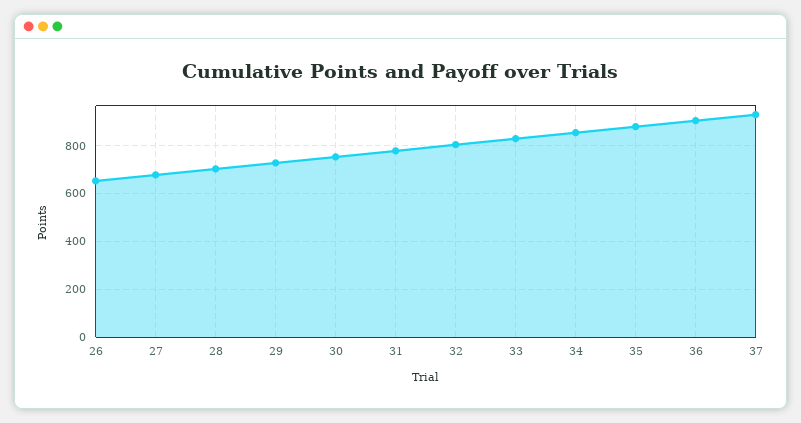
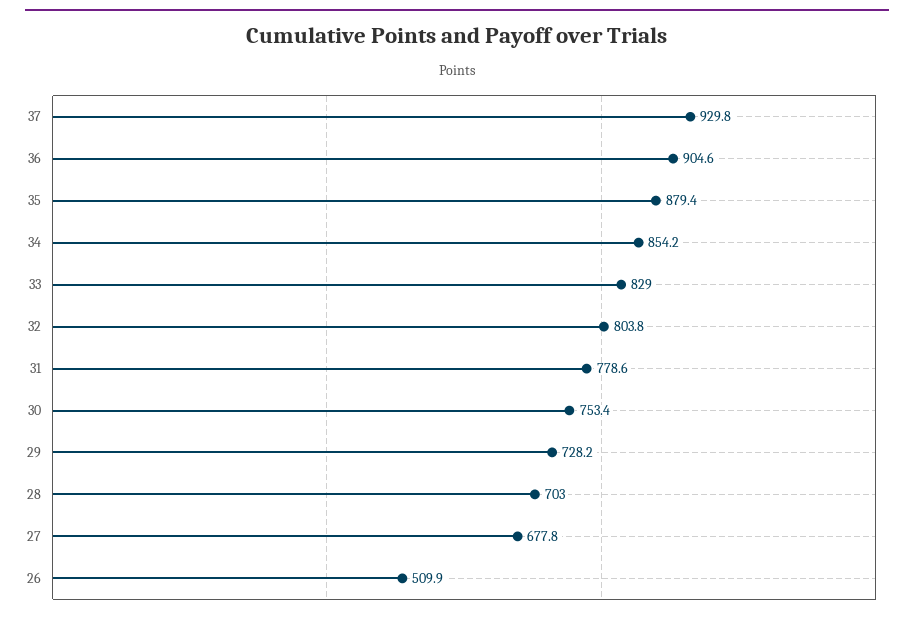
  {
-   "26": 650,
+   "26": 509.9,
    "27": 677.8,
    "28": 703,
    "29": 728.2,
    "30": 753.4,
    "31": 778.6,
    "32": 803.8,
    "33": 829,
    "34": 854.2,
    "35": 879.4,
    "36": 904.6,
    "37": 929.8
  }

